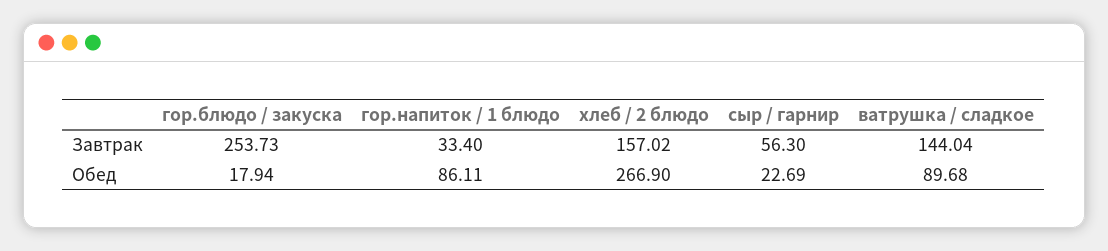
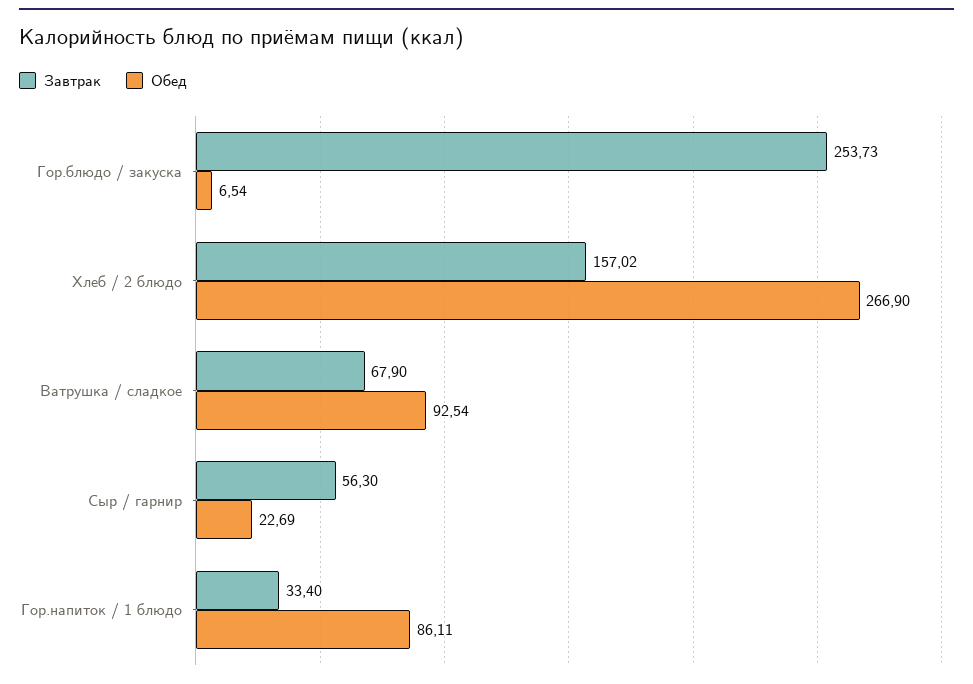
  {
    "Завтрак": {
      "гор.блюдо / закуска": 253.73,
      "гор.напиток / 1 блюдо": 33.4,
      "хлеб / 2 блюдо": 157.02,
      "сыр / гарнир": 56.3,
-     "ватрушка / сладкое": 144.04
+     "ватрушка / сладкое": 67.9
    },
    "Обед": {
-     "гор.блюдо / закуска": 17.94,
+     "гор.блюдо / закуска": 6.54,
      "гор.напиток / 1 блюдо": 86.11,
      "хлеб / 2 блюдо": 266.9,
      "сыр / гарнир": 22.69,
-     "ватрушка / сладкое": 89.68
+     "ватрушка / сладкое": 92.54
    }
  }

